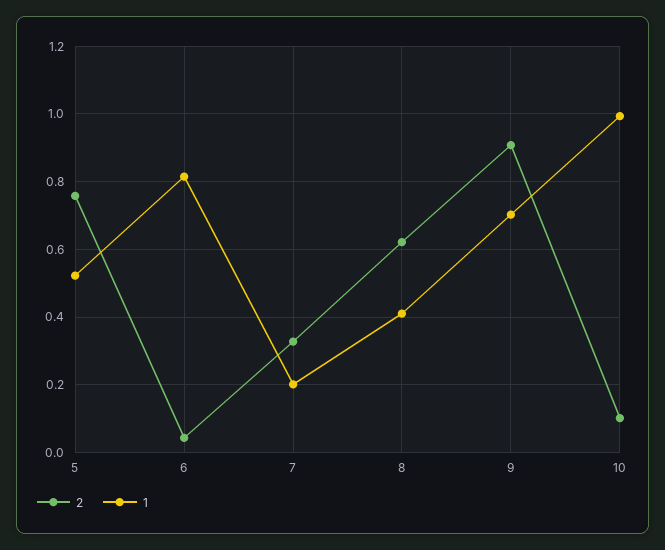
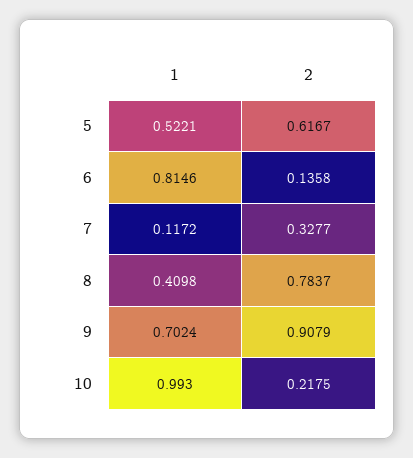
  {
    "2": {
-     "5": 0.76,
+     "5": 0.6167,
-     "6": 0.04,
+     "6": 0.1358,
      "7": 0.3277,
-     "8": 0.62,
+     "8": 0.7837,
      "9": 0.9079,
-     "10": 0.1
+     "10": 0.2175
    },
    "1": {
      "5": 0.5221,
      "6": 0.8146,
-     "7": 0.2,
+     "7": 0.1172,
      "8": 0.4098,
      "9": 0.7024,
      "10": 0.993
    }
  }

